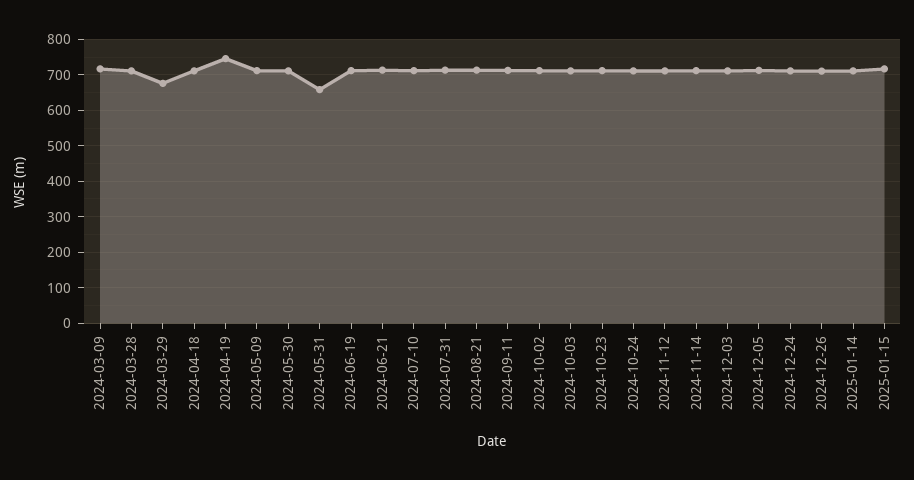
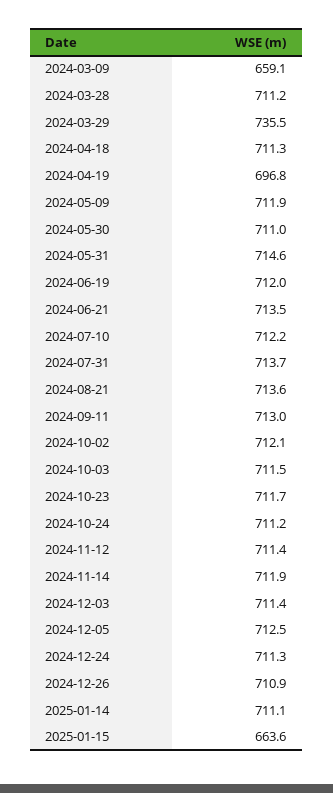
  {
-   "2024-03-09": 720,
+   "2024-03-09": 659.1,
    "2024-03-28": 711.2,
-   "2024-03-29": 680,
+   "2024-03-29": 735.5,
    "2024-04-18": 711.3,
-   "2024-04-19": 740,
+   "2024-04-19": 696.8,
    "2024-05-09": 711.9,
    "2024-05-30": 711,
-   "2024-05-31": 660,
+   "2024-05-31": 714.6,
    "2024-06-19": 712,
    "2024-06-21": 713.5,
    "2024-07-10": 712.2,
    "2024-07-31": 713.7,
    "2024-08-21": 713.6,
    "2024-09-11": 713,
    "2024-10-02": 712.1,
    "2024-10-03": 711.5,
    "2024-10-23": 711.7,
    "2024-10-24": 711.2,
    "2024-11-12": 711.4,
    "2024-11-14": 711.9,
    "2024-12-03": 711.4,
    "2024-12-05": 712.5,
    "2024-12-24": 711.3,
    "2024-12-26": 710.9,
    "2025-01-14": 711.1,
-   "2025-01-15": 720
+   "2025-01-15": 663.6
  }

